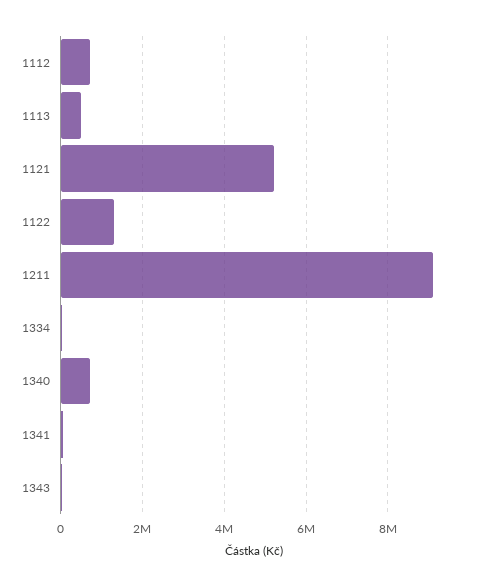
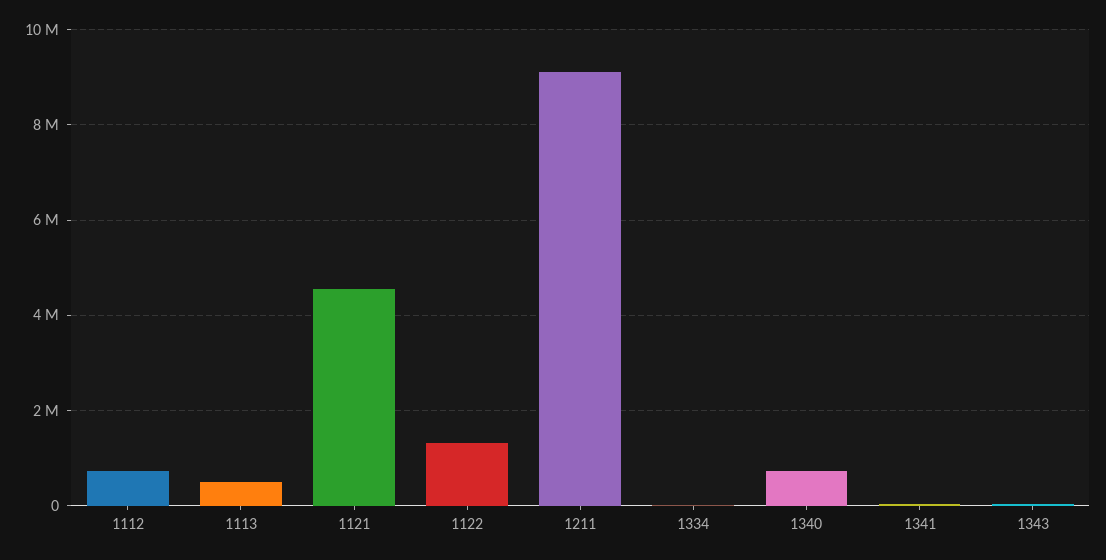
  {
    "1112": 800000,
    "1113": 400000,
-   "1121": 5200000,
+   "1121": 4600000,
    "1122": 1400000,
    "1211": 9200000,
    "1334": 0,
    "1340": 800000,
    "1341": 0,
    "1343": 0
  }

